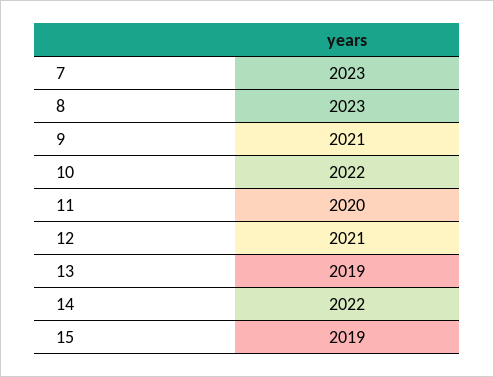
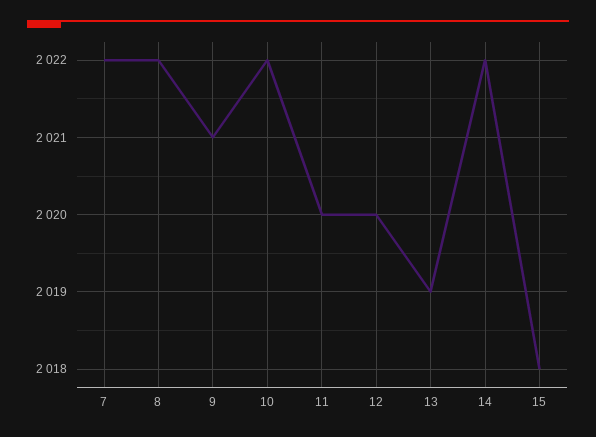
  {
-   "7": 2023,
+   "7": 2022,
-   "8": 2023,
+   "8": 2022,
    "9": 2021,
    "10": 2022,
    "11": 2020,
-   "12": 2021,
+   "12": 2020,
    "13": 2019,
    "14": 2022,
-   "15": 2019
+   "15": 2018
  }

